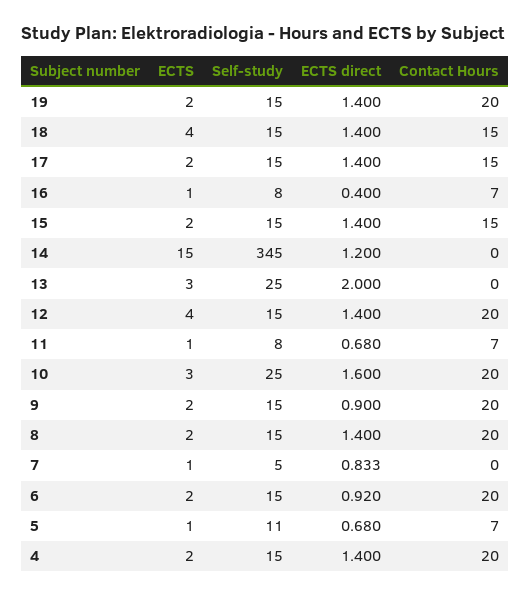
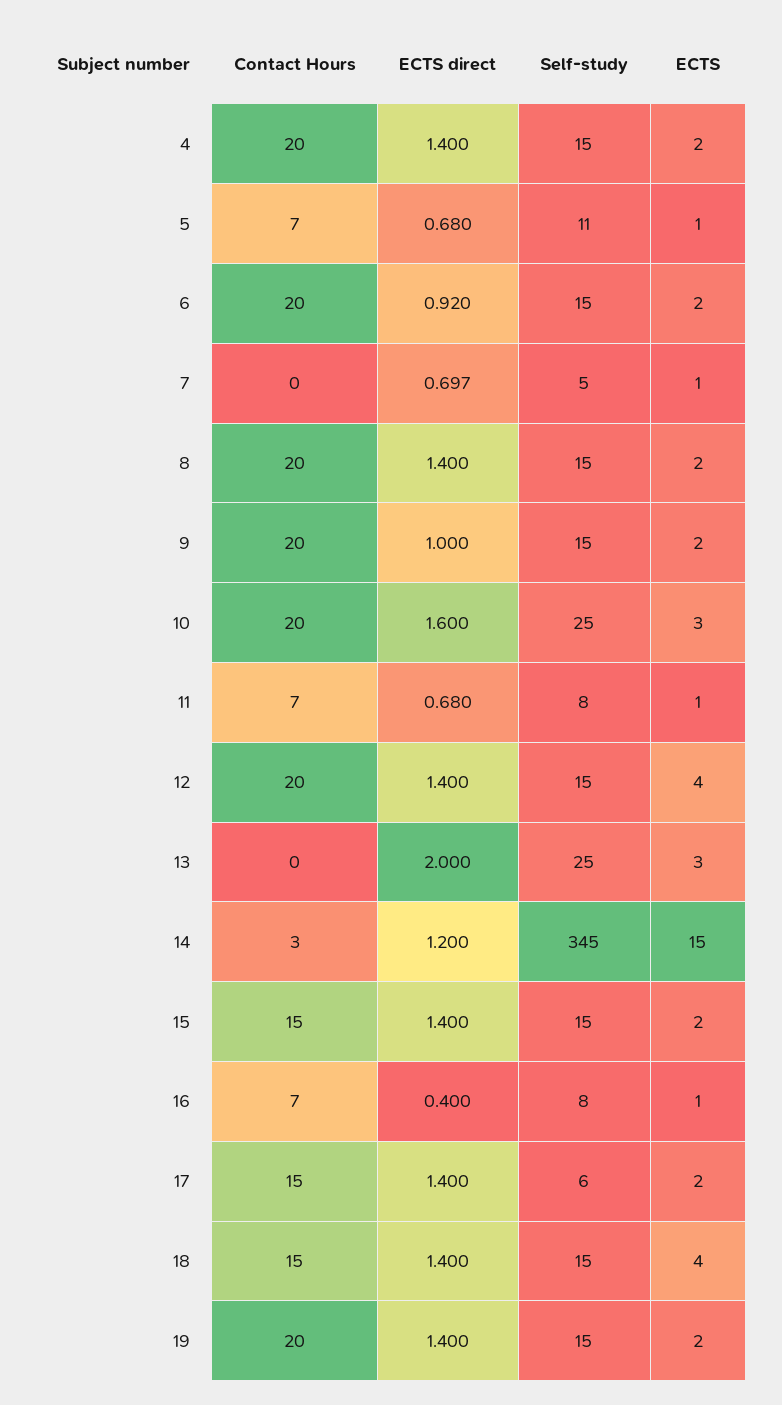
  {
    "ECTS": {
      "19": 2,
      "18": 4,
      "17": 2,
      "16": 1,
      "15": 2,
      "14": 15,
      "13": 3,
      "12": 4,
      "11": 1,
      "10": 3,
      "9": 2,
      "8": 2,
      "7": 1,
      "6": 2,
      "5": 1,
      "4": 2
    },
    "Self-study": {
      "19": 15,
      "18": 15,
-     "17": 15,
+     "17": 6,
      "16": 8,
      "15": 15,
      "14": 345,
      "13": 25,
      "12": 15,
      "11": 8,
      "10": 25,
      "9": 15,
      "8": 15,
      "7": 5,
      "6": 15,
      "5": 11,
      "4": 15
    },
    "ECTS direct": {
      "19": 1.4,
      "18": 1.4,
      "17": 1.4,
      "16": 0.4,
      "15": 1.4,
      "14": 1.2,
      "13": 2,
      "12": 1.4,
      "11": 0.68,
      "10": 1.6,
-     "9": 0.9,
+     "9": 1,
      "8": 1.4,
-     "7": 0.833,
+     "7": 0.697,
      "6": 0.92,
      "5": 0.68,
      "4": 1.4
    },
    "Contact Hours": {
      "19": 20,
      "18": 15,
      "17": 15,
      "16": 7,
      "15": 15,
-     "14": 0,
+     "14": 3,
      "13": 0,
      "12": 20,
      "11": 7,
      "10": 20,
      "9": 20,
      "8": 20,
      "7": 0,
      "6": 20,
      "5": 7,
      "4": 20
    }
  }

